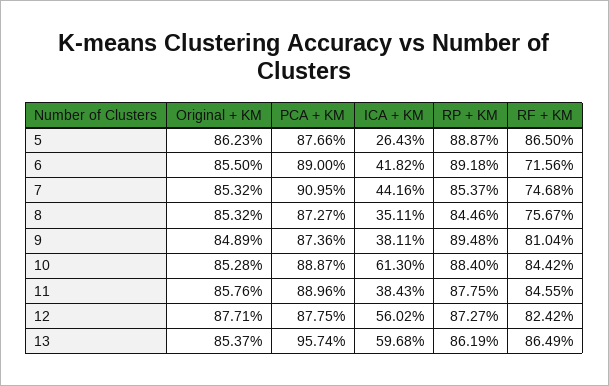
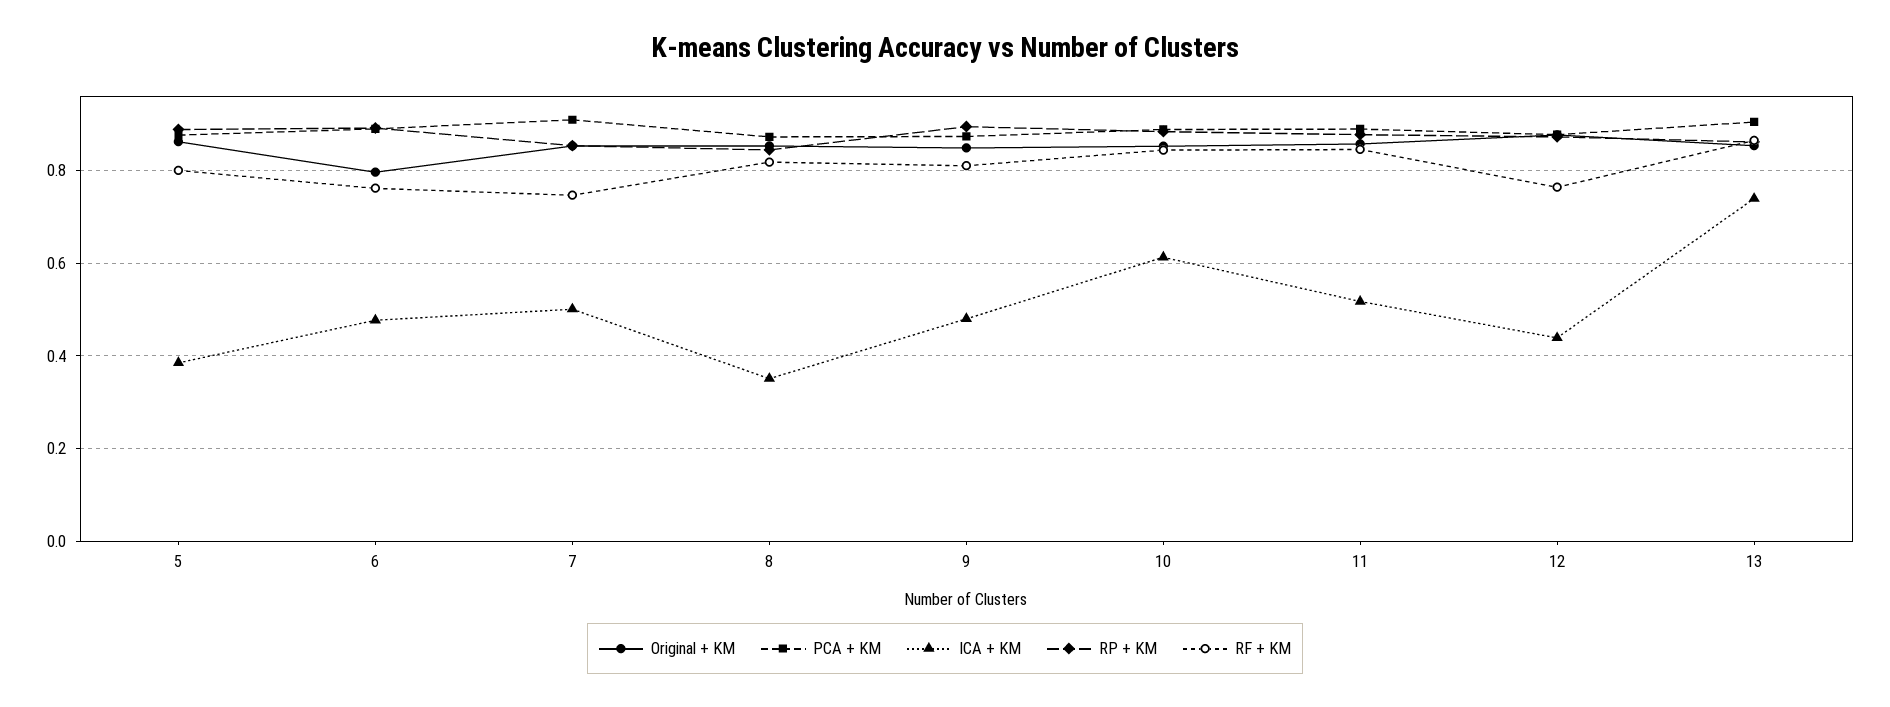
  {
    "Original + KM": {
      "5": 0.8623,
-     "6": 0.855,
+     "6": 0.8,
      "7": 0.8532,
      "8": 0.8532,
      "9": 0.8489,
      "10": 0.8528,
      "11": 0.8576,
      "12": 0.8771,
      "13": 0.8537
    },
    "PCA + KM": {
      "5": 0.8766,
      "6": 0.89,
      "7": 0.9095,
      "8": 0.8727,
      "9": 0.8736,
      "10": 0.8887,
      "11": 0.8896,
      "12": 0.8775,
-     "13": 0.9574
+     "13": 0.9
    },
    "ICA + KM": {
-     "5": 0.2643,
+     "5": 0.38,
-     "6": 0.4182,
+     "6": 0.48,
-     "7": 0.4416,
+     "7": 0.5,
      "8": 0.3511,
-     "9": 0.3811,
+     "9": 0.48,
      "10": 0.613,
-     "11": 0.3843,
+     "11": 0.52,
-     "12": 0.5602,
+     "12": 0.44,
-     "13": 0.5968
+     "13": 0.74
    },
    "RP + KM": {
      "5": 0.8887,
      "6": 0.8918,
      "7": 0.8537,
      "8": 0.8446,
      "9": 0.8948,
      "10": 0.884,
      "11": 0.8775,
      "12": 0.8727,
      "13": 0.8619
    },
    "RF + KM": {
-     "5": 0.865,
+     "5": 0.8,
-     "6": 0.7156,
+     "6": 0.76,
      "7": 0.7468,
-     "8": 0.7567,
+     "8": 0.82,
      "9": 0.8104,
      "10": 0.8442,
      "11": 0.8455,
-     "12": 0.8242,
+     "12": 0.76,
      "13": 0.8649
    }
  }

